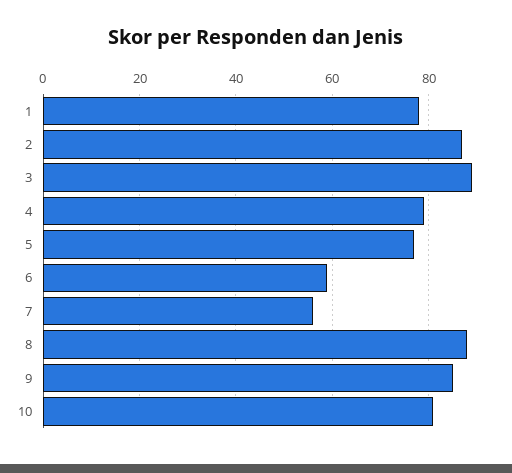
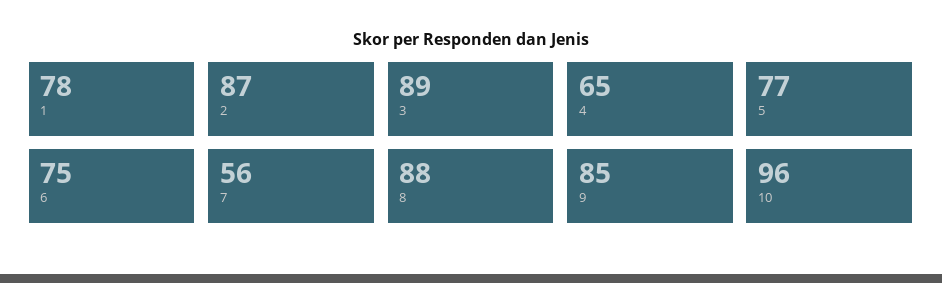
  {
    "1": 78,
    "2": 87,
    "3": 89,
-   "4": 80,
+   "4": 65,
    "5": 77,
-   "6": 60,
+   "6": 75,
    "7": 56,
    "8": 88,
    "9": 85,
-   "10": 80
+   "10": 96
  }

